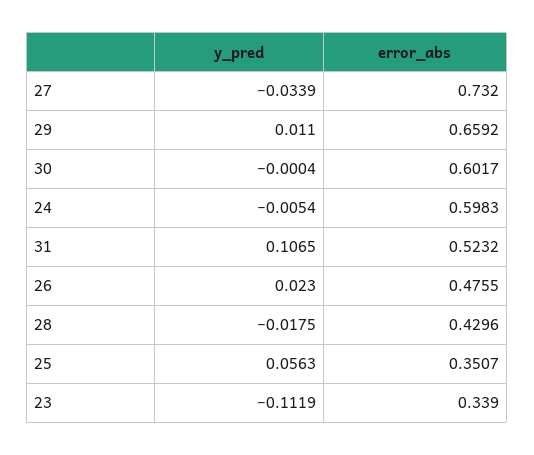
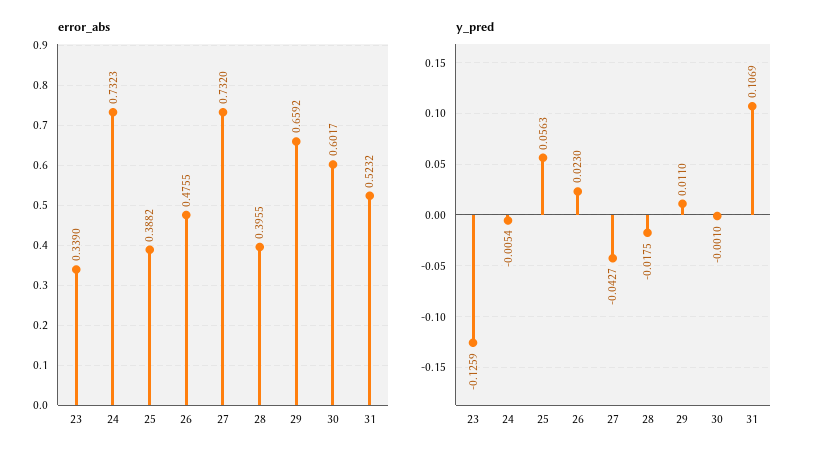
  {
    "y_pred": {
-     "27": -0.0339,
+     "27": -0.0427,
      "29": 0.011,
-     "30": -0.0004,
+     "30": -0.001,
      "24": -0.0054,
-     "31": 0.1065,
+     "31": 0.1069,
      "26": 0.023,
      "28": -0.0175,
      "25": 0.0563,
-     "23": -0.1119
+     "23": -0.1259
    },
    "error_abs": {
      "27": 0.732,
      "29": 0.6592,
      "30": 0.6017,
-     "24": 0.5983,
+     "24": 0.7323,
      "31": 0.5232,
      "26": 0.4755,
-     "28": 0.4296,
+     "28": 0.3955,
-     "25": 0.3507,
+     "25": 0.3882,
      "23": 0.339
    }
  }

